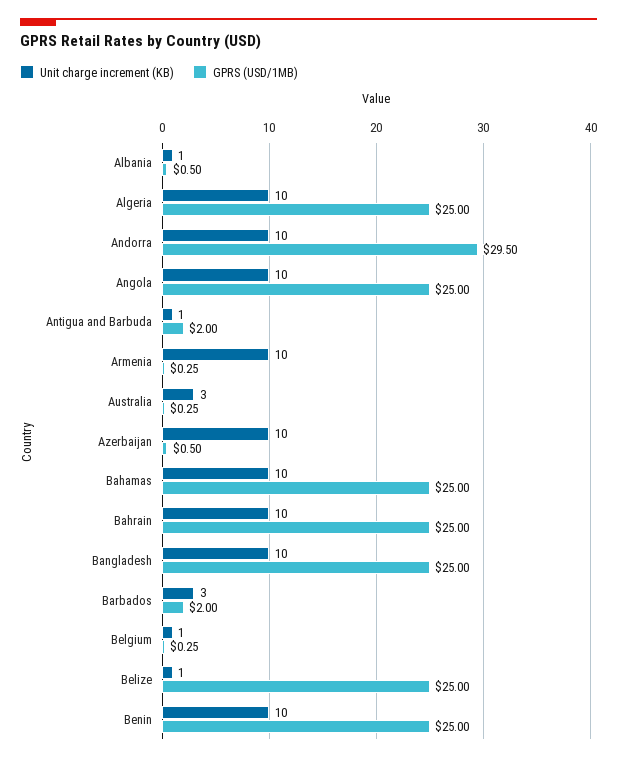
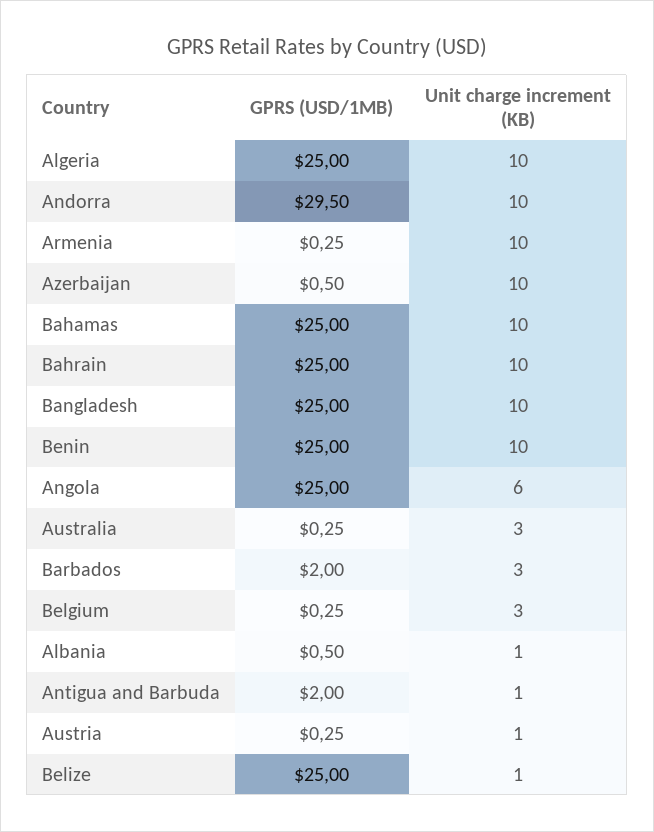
  {
    "Unit charge increment (KB)": {
      "Albania": 1,
      "Algeria": 10,
      "Andorra": 10,
-     "Angola": 10,
+     "Angola": 6,
      "Antigua and Barbuda": 1,
      "Armenia": 10,
      "Australia": 3,
      "Azerbaijan": 10,
      "Bahamas": 10,
      "Bahrain": 10,
      "Bangladesh": 10,
      "Barbados": 3,
-     "Belgium": 1,
+     "Belgium": 3,
      "Belize": 1,
-     "Benin": 10
+     "Benin": 10,
+     "Austria": 1
    },
    "GPRS (USD/1MB)": {
      "Albania": 0.5,
      "Algeria": 25,
      "Andorra": 29.5,
      "Angola": 25,
      "Antigua and Barbuda": 2,
      "Armenia": 0.25,
      "Australia": 0.25,
      "Azerbaijan": 0.5,
      "Bahamas": 25,
      "Bahrain": 25,
      "Bangladesh": 25,
      "Barbados": 2,
      "Belgium": 0.25,
      "Belize": 25,
-     "Benin": 25
+     "Benin": 25,
+     "Austria": 0.25
    }
  }

